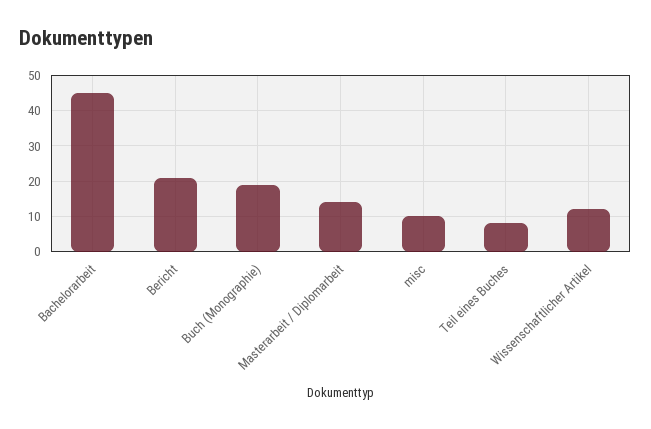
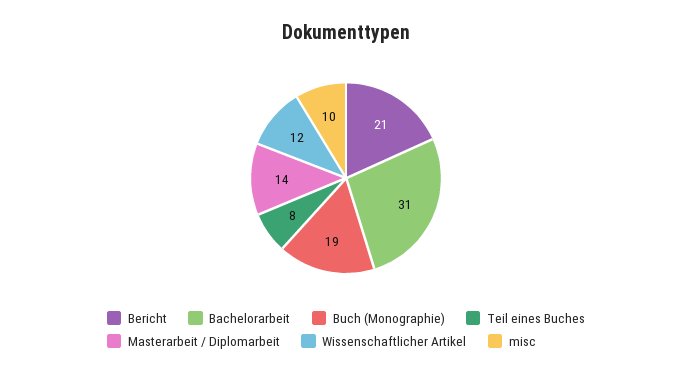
  {
-   "Bachelorarbeit": 45,
+   "Bachelorarbeit": 31,
    "Bericht": 21,
    "Buch (Monographie)": 19,
    "Masterarbeit / Diplomarbeit": 14,
    "misc": 10,
    "Teil eines Buches": 8,
    "Wissenschaftlicher Artikel": 12
  }

